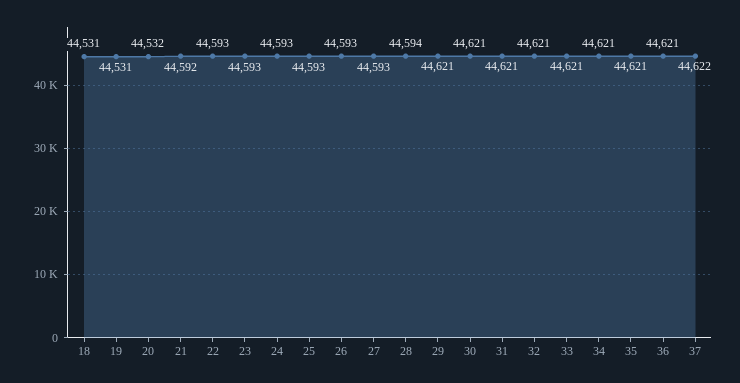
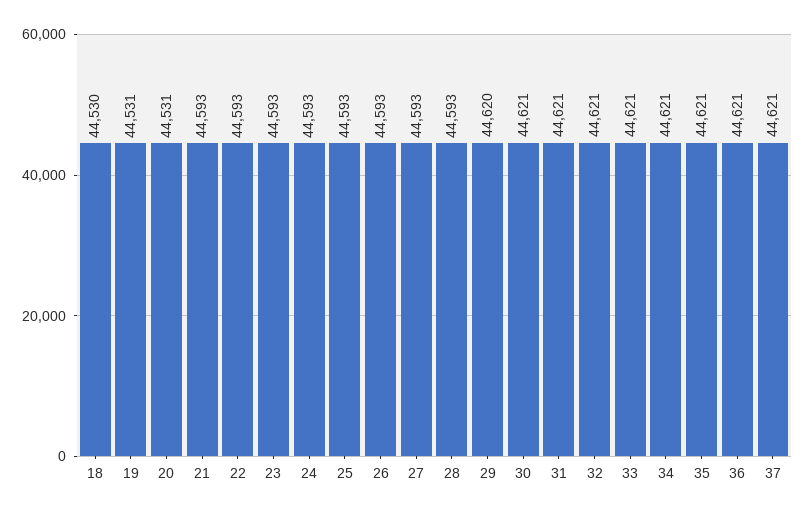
  {
-   "18": 44531,
+   "18": 44530,
    "19": 44531,
-   "20": 44532,
+   "20": 44531,
-   "21": 44592,
+   "21": 44593,
    "22": 44593,
    "23": 44593,
    "24": 44593,
    "25": 44593,
    "26": 44593,
    "27": 44593,
-   "28": 44594,
+   "28": 44593,
-   "29": 44621,
+   "29": 44620,
    "30": 44621,
    "31": 44621,
    "32": 44621,
    "33": 44621,
    "34": 44621,
    "35": 44621,
    "36": 44621,
-   "37": 44622
+   "37": 44621
  }

